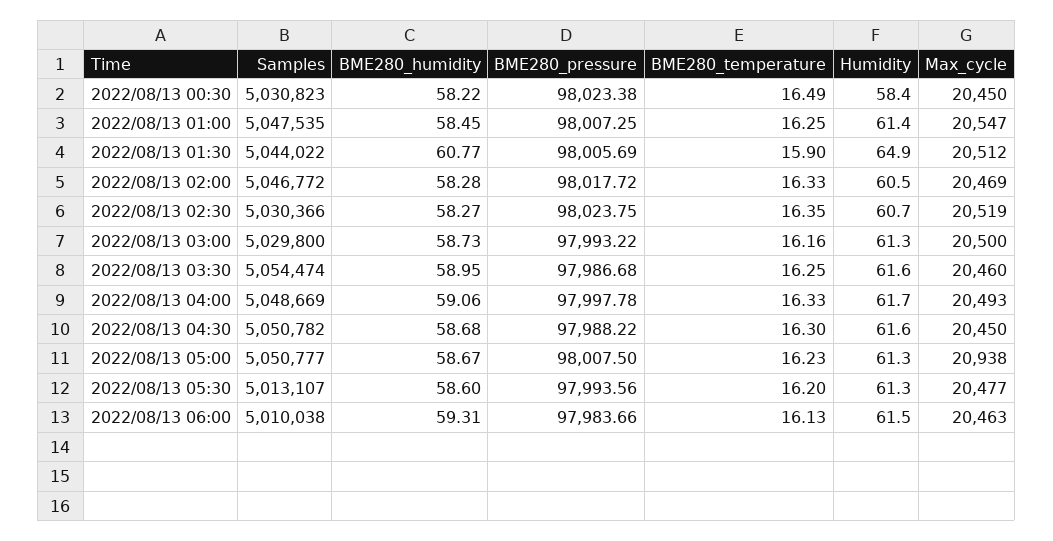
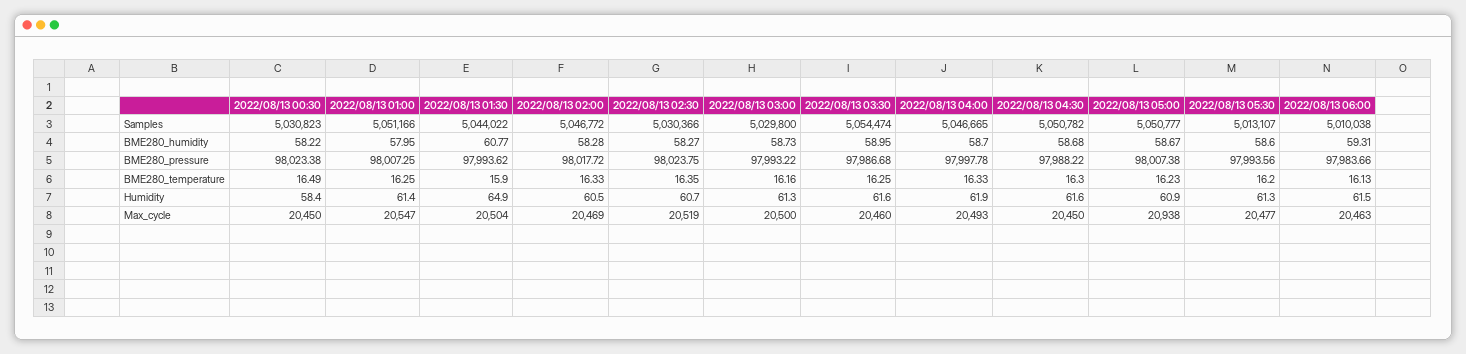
  {
    "Samples": {
      "2022/08/13 00:30": 5030823,
-     "2022/08/13 01:00": 5047535,
+     "2022/08/13 01:00": 5051166,
      "2022/08/13 01:30": 5044022,
      "2022/08/13 02:00": 5046772,
      "2022/08/13 02:30": 5030366,
      "2022/08/13 03:00": 5029800,
      "2022/08/13 03:30": 5054474,
-     "2022/08/13 04:00": 5048669,
+     "2022/08/13 04:00": 5046665,
      "2022/08/13 04:30": 5050782,
      "2022/08/13 05:00": 5050777,
      "2022/08/13 05:30": 5013107,
      "2022/08/13 06:00": 5010038
    },
    "BME280_humidity": {
      "2022/08/13 00:30": 58.22,
-     "2022/08/13 01:00": 58.45,
+     "2022/08/13 01:00": 57.95,
      "2022/08/13 01:30": 60.77,
      "2022/08/13 02:00": 58.28,
      "2022/08/13 02:30": 58.27,
      "2022/08/13 03:00": 58.73,
      "2022/08/13 03:30": 58.95,
-     "2022/08/13 04:00": 59.06,
+     "2022/08/13 04:00": 58.7,
      "2022/08/13 04:30": 58.68,
      "2022/08/13 05:00": 58.67,
      "2022/08/13 05:30": 58.6,
      "2022/08/13 06:00": 59.31
    },
    "BME280_pressure": {
      "2022/08/13 00:30": 98023.38,
      "2022/08/13 01:00": 98007.25,
-     "2022/08/13 01:30": 98005.69,
+     "2022/08/13 01:30": 97993.62,
      "2022/08/13 02:00": 98017.72,
      "2022/08/13 02:30": 98023.75,
      "2022/08/13 03:00": 97993.22,
      "2022/08/13 03:30": 97986.68,
      "2022/08/13 04:00": 97997.78,
      "2022/08/13 04:30": 97988.22,
-     "2022/08/13 05:00": 98007.5,
+     "2022/08/13 05:00": 98007.38,
      "2022/08/13 05:30": 97993.56,
      "2022/08/13 06:00": 97983.66
    },
    "BME280_temperature": {
      "2022/08/13 00:30": 16.49,
      "2022/08/13 01:00": 16.25,
      "2022/08/13 01:30": 15.9,
      "2022/08/13 02:00": 16.33,
      "2022/08/13 02:30": 16.35,
      "2022/08/13 03:00": 16.16,
      "2022/08/13 03:30": 16.25,
      "2022/08/13 04:00": 16.33,
      "2022/08/13 04:30": 16.3,
      "2022/08/13 05:00": 16.23,
      "2022/08/13 05:30": 16.2,
      "2022/08/13 06:00": 16.13
    },
    "Humidity": {
      "2022/08/13 00:30": 58.4,
      "2022/08/13 01:00": 61.4,
      "2022/08/13 01:30": 64.9,
      "2022/08/13 02:00": 60.5,
      "2022/08/13 02:30": 60.7,
      "2022/08/13 03:00": 61.3,
      "2022/08/13 03:30": 61.6,
-     "2022/08/13 04:00": 61.7,
+     "2022/08/13 04:00": 61.9,
      "2022/08/13 04:30": 61.6,
-     "2022/08/13 05:00": 61.3,
+     "2022/08/13 05:00": 60.9,
      "2022/08/13 05:30": 61.3,
      "2022/08/13 06:00": 61.5
    },
    "Max_cycle": {
      "2022/08/13 00:30": 20450,
      "2022/08/13 01:00": 20547,
-     "2022/08/13 01:30": 20512,
+     "2022/08/13 01:30": 20504,
      "2022/08/13 02:00": 20469,
      "2022/08/13 02:30": 20519,
      "2022/08/13 03:00": 20500,
      "2022/08/13 03:30": 20460,
      "2022/08/13 04:00": 20493,
      "2022/08/13 04:30": 20450,
      "2022/08/13 05:00": 20938,
      "2022/08/13 05:30": 20477,
      "2022/08/13 06:00": 20463
    }
  }

